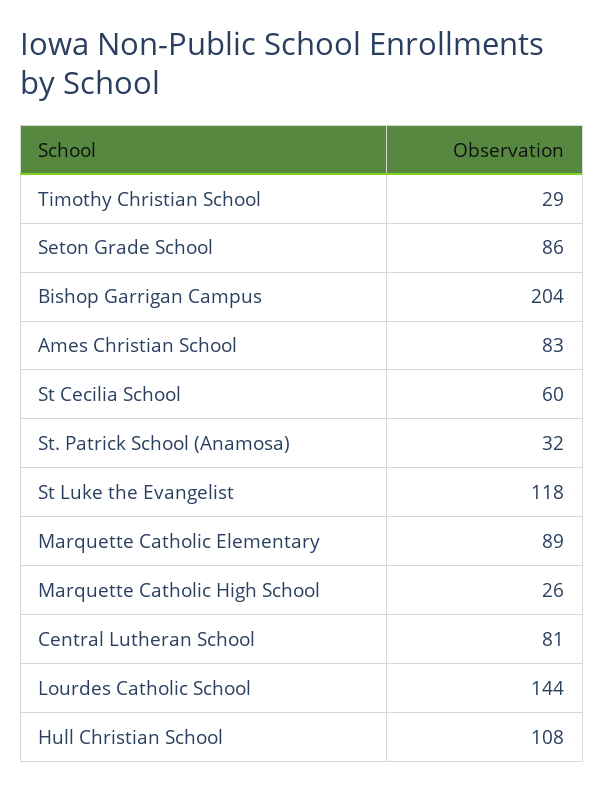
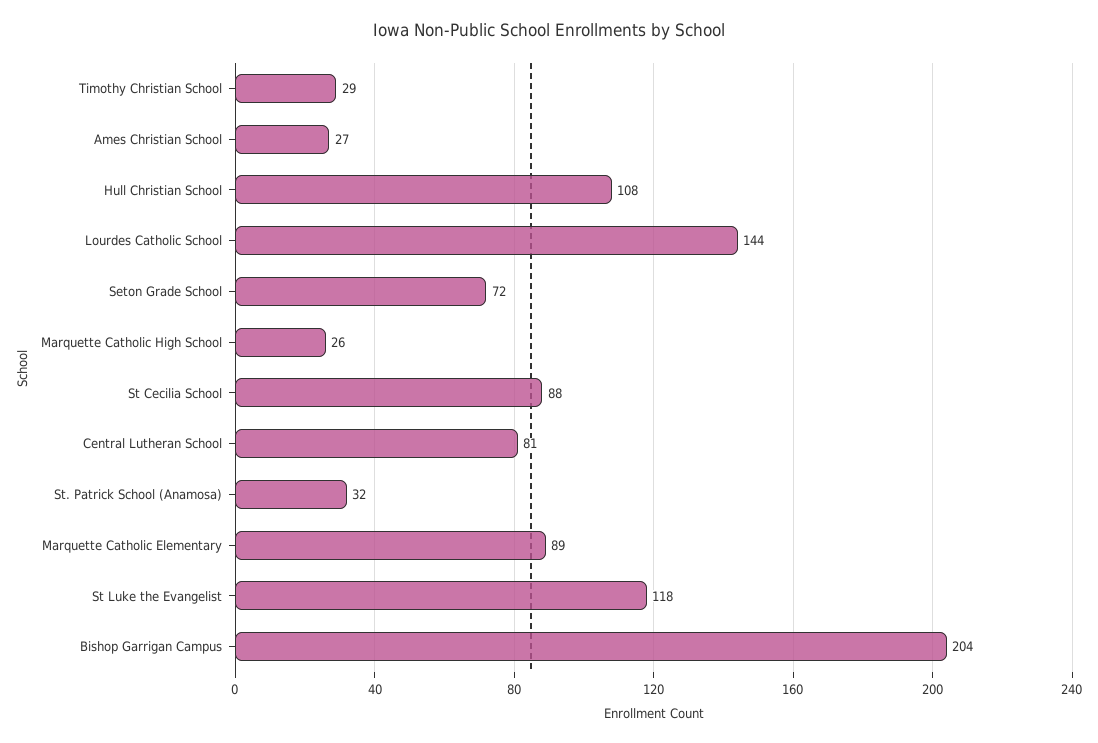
  {
    "Timothy Christian School": 29,
-   "Seton Grade School": 86,
+   "Seton Grade School": 72,
    "Bishop Garrigan Campus": 204,
-   "Ames Christian School": 83,
+   "Ames Christian School": 27,
-   "St Cecilia School": 60,
+   "St Cecilia School": 88,
    "St. Patrick School (Anamosa)": 32,
    "St Luke the Evangelist": 118,
    "Marquette Catholic Elementary": 89,
    "Marquette Catholic High School": 26,
    "Central Lutheran School": 81,
    "Lourdes Catholic School": 144,
    "Hull Christian School": 108
  }

